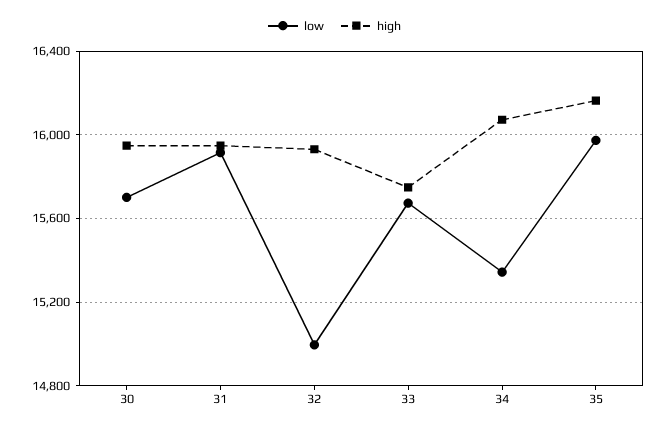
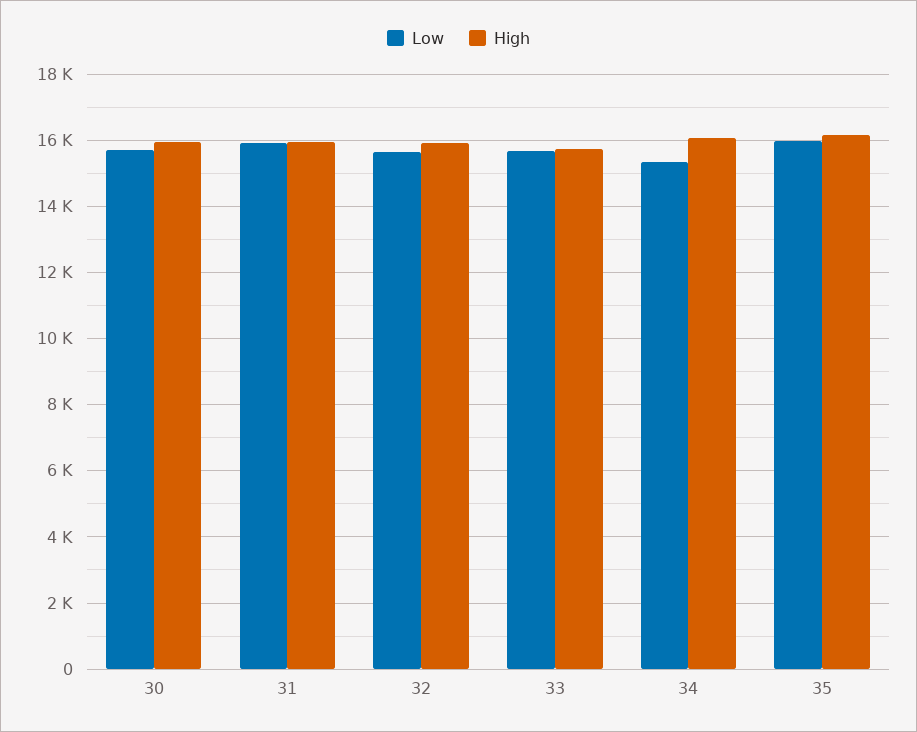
  {
    "low": {
      "30": 15700,
      "31": 15900,
-     "32": 15000,
+     "32": 15600,
      "33": 15650,
      "34": 15350,
      "35": 15950
    },
    "high": {
      "30": 15950,
      "31": 15950,
      "32": 15950,
      "33": 15750,
      "34": 16050,
      "35": 16150
    }
  }

